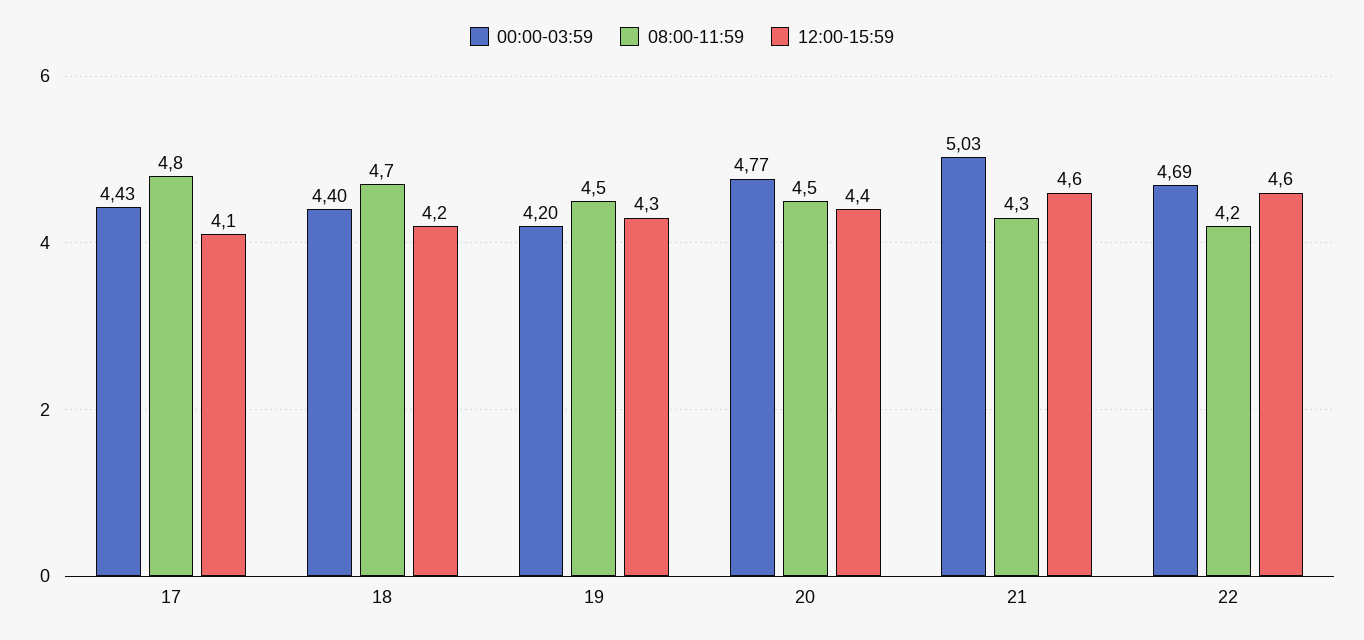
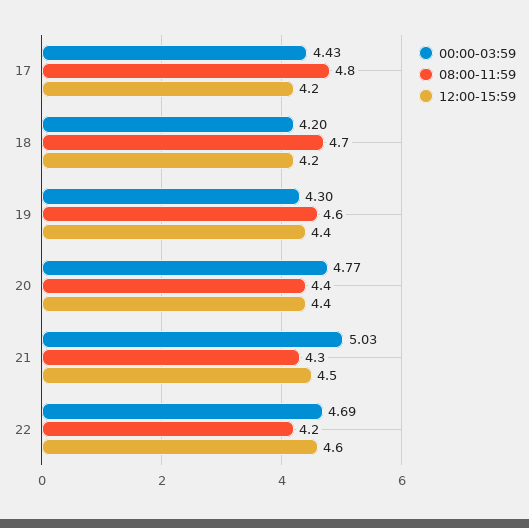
  {
    "00:00-03:59": {
      "17": 4.43,
-     "18": 4.4,
+     "18": 4.2,
-     "19": 4.2,
+     "19": 4.3,
      "20": 4.77,
      "21": 5.03,
      "22": 4.69
    },
    "08:00-11:59": {
      "17": 4.8,
      "18": 4.7,
-     "19": 4.5,
+     "19": 4.6,
-     "20": 4.5,
+     "20": 4.4,
      "21": 4.3,
      "22": 4.2
    },
    "12:00-15:59": {
-     "17": 4.1,
+     "17": 4.2,
      "18": 4.2,
-     "19": 4.3,
+     "19": 4.4,
      "20": 4.4,
-     "21": 4.6,
+     "21": 4.5,
      "22": 4.6
    }
  }

